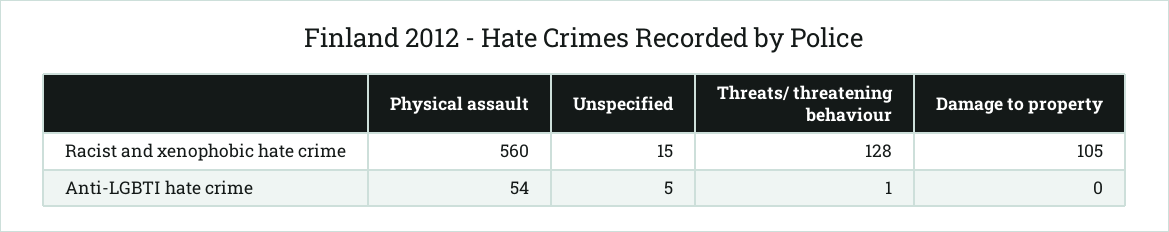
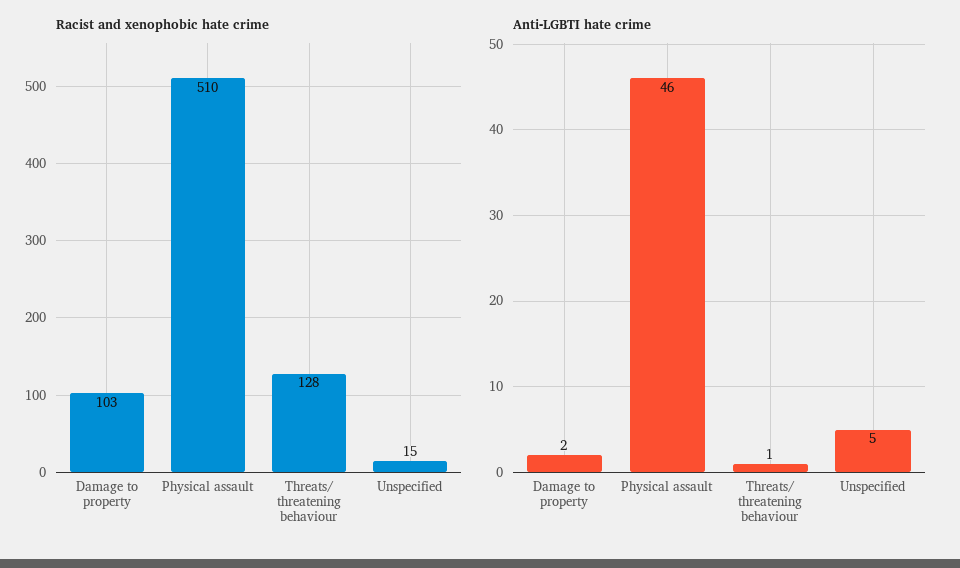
  {
    "Racist and xenophobic hate crime": {
-     "Physical assault": 560,
+     "Physical assault": 510,
      "Unspecified": 15,
      "Threats/ threatening behaviour": 128,
-     "Damage to property": 105
+     "Damage to property": 103
    },
    "Anti-LGBTI hate crime": {
-     "Physical assault": 54,
+     "Physical assault": 46,
      "Unspecified": 5,
      "Threats/ threatening behaviour": 1,
-     "Damage to property": 0
+     "Damage to property": 2
    }
  }

